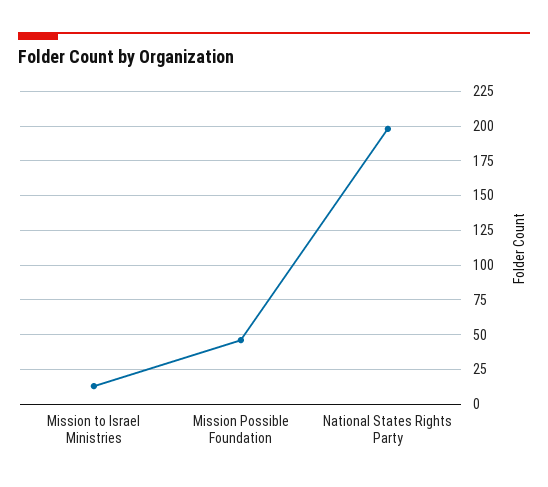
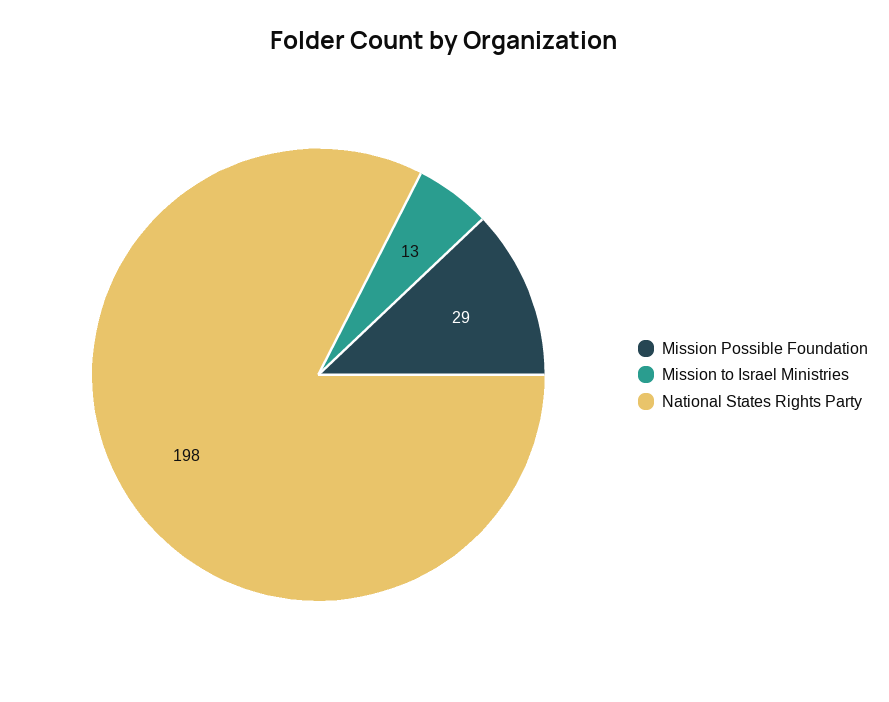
  {
    "Mission to Israel Ministries": 13,
-   "Mission Possible Foundation": 45,
+   "Mission Possible Foundation": 29,
    "National States Rights Party": 198
  }

